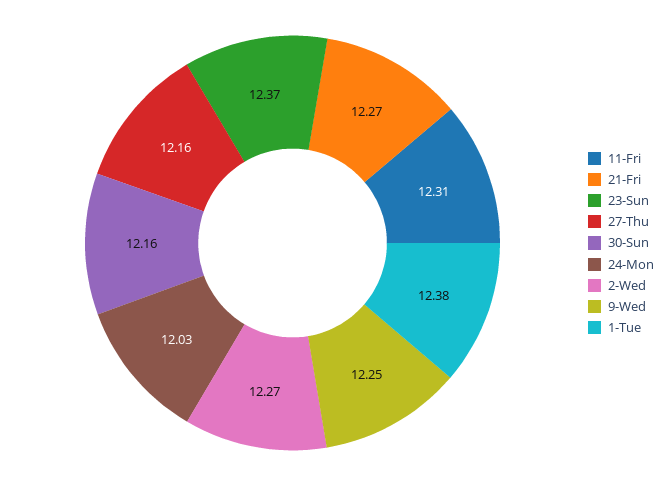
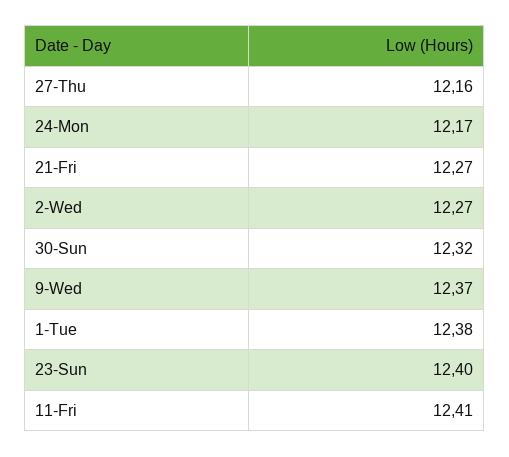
  {
-   "11-Fri": 12.31,
+   "11-Fri": 12.41,
    "21-Fri": 12.27,
-   "23-Sun": 12.37,
+   "23-Sun": 12.4,
    "27-Thu": 12.16,
-   "30-Sun": 12.16,
+   "30-Sun": 12.32,
-   "24-Mon": 12.03,
+   "24-Mon": 12.17,
    "2-Wed": 12.27,
-   "9-Wed": 12.25,
+   "9-Wed": 12.37,
    "1-Tue": 12.38
  }

